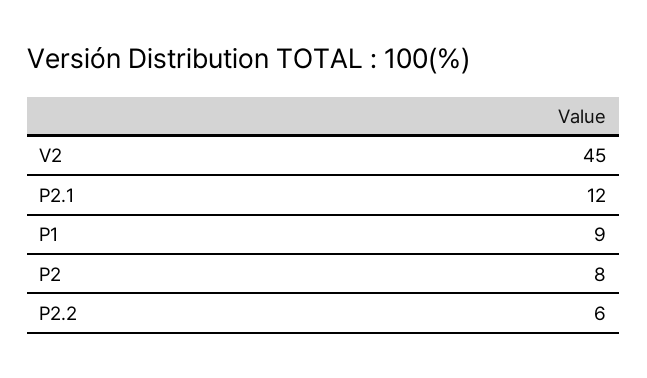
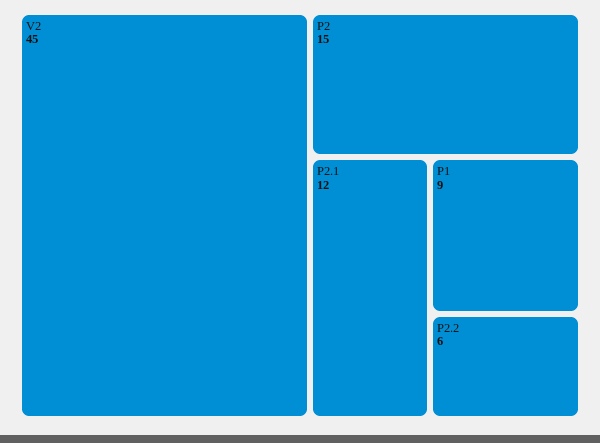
  {
    "V2": 45,
    "P2.1": 12,
    "P1": 9,
-   "P2": 8,
+   "P2": 15,
    "P2.2": 6
  }

